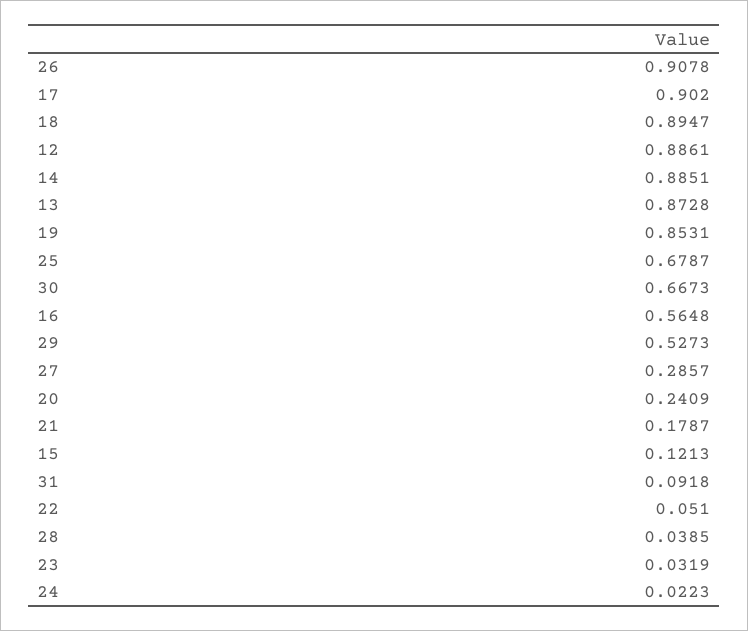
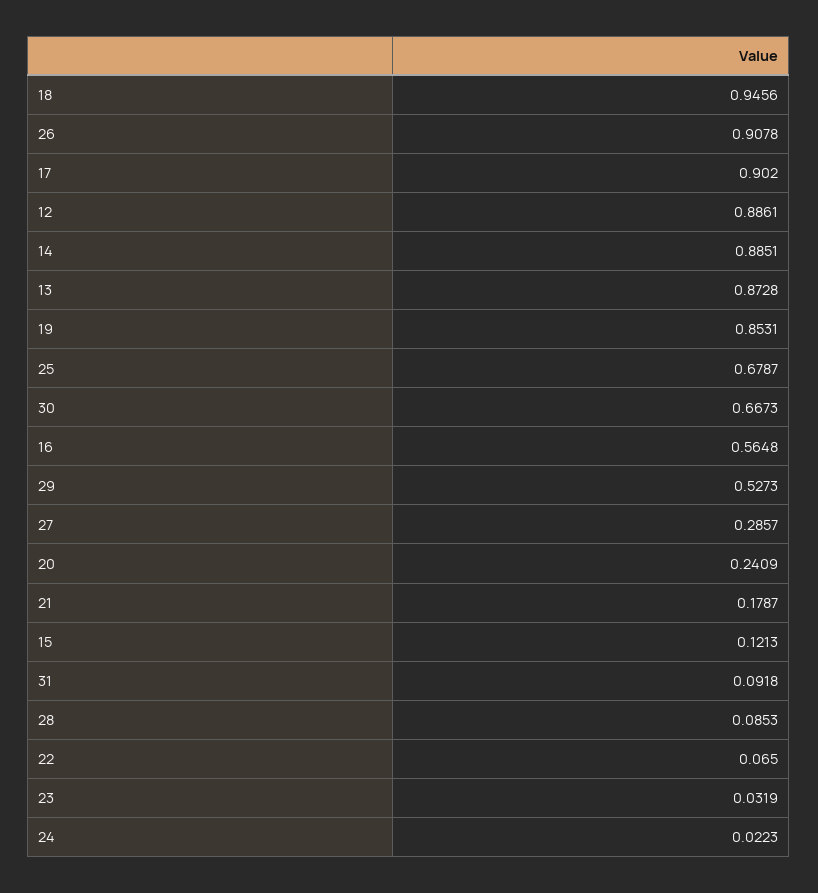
  {
    "26": 0.9078,
    "17": 0.902,
-   "18": 0.8947,
+   "18": 0.9456,
    "12": 0.8861,
    "14": 0.8851,
    "13": 0.8728,
    "19": 0.8531,
    "25": 0.6787,
    "30": 0.6673,
    "16": 0.5648,
    "29": 0.5273,
    "27": 0.2857,
    "20": 0.2409,
    "21": 0.1787,
    "15": 0.1213,
    "31": 0.0918,
-   "22": 0.051,
+   "22": 0.065,
-   "28": 0.0385,
+   "28": 0.0853,
    "23": 0.0319,
    "24": 0.0223
  }

